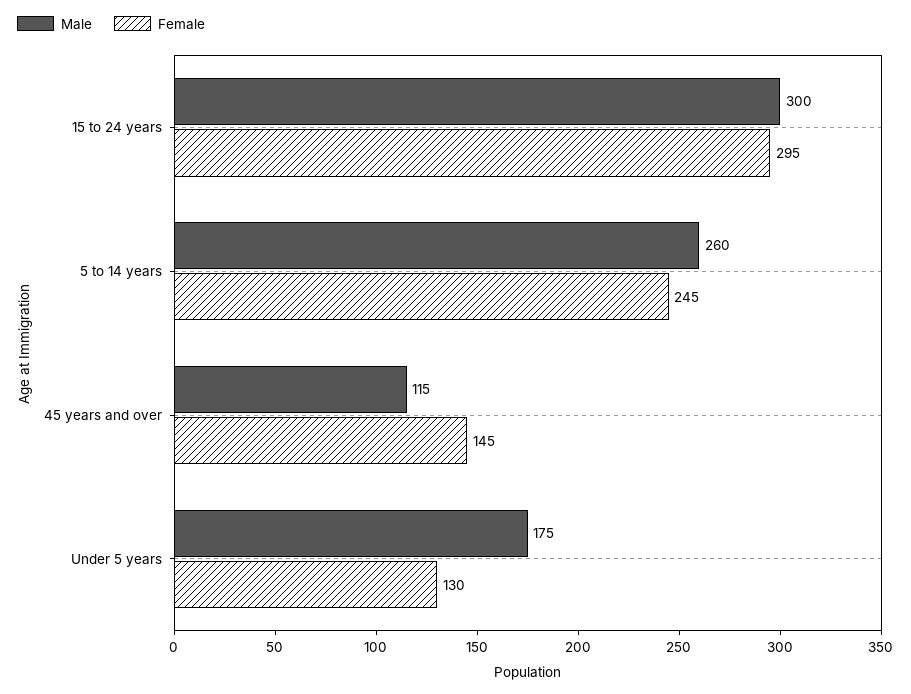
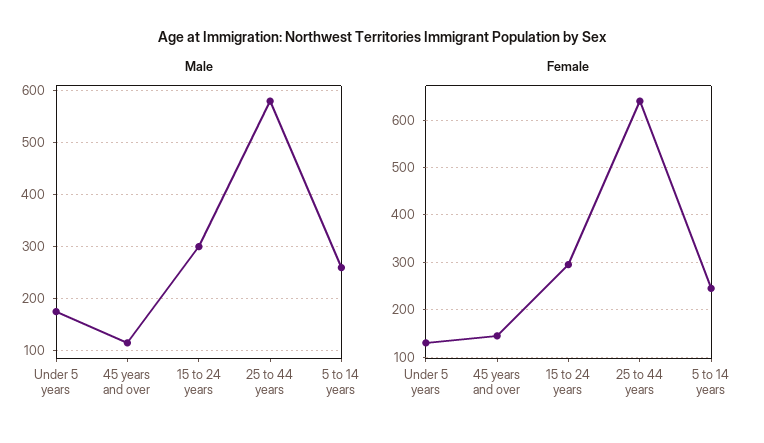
  {
    "Male": {
      "15 to 24 years": 300,
      "5 to 14 years": 260,
      "45 years and over": 115,
-     "Under 5 years": 175
+     "Under 5 years": 175,
+     "25 to 44 years": 580
    },
    "Female": {
      "15 to 24 years": 295,
      "5 to 14 years": 245,
      "45 years and over": 145,
-     "Under 5 years": 130
+     "Under 5 years": 130,
+     "25 to 44 years": 640
    }
  }

